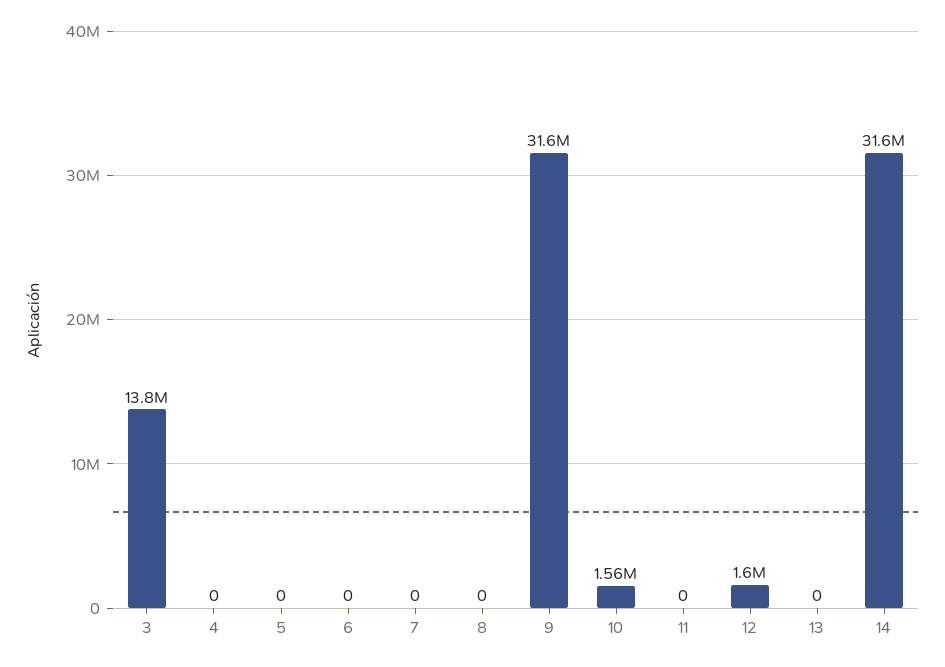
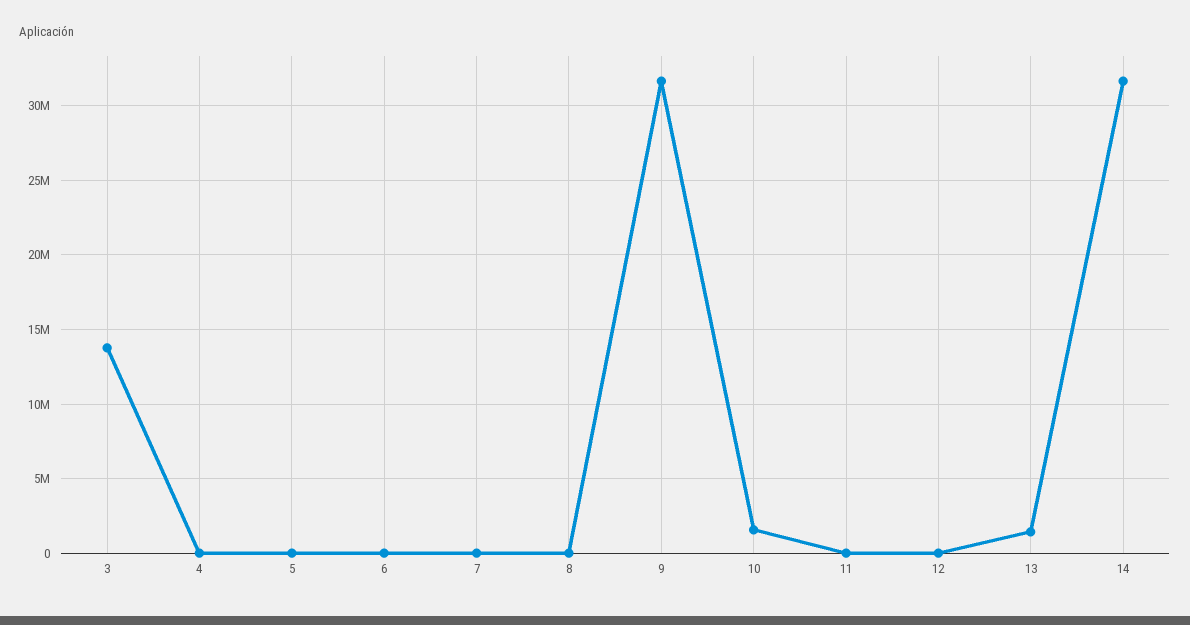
  {
    "3": 13800000,
    "4": 0,
    "5": 0,
    "6": 0,
    "7": 0,
    "8": 0,
    "9": 31600000,
    "10": 1560000,
    "11": 0,
-   "12": 1600000,
+   "12": 0,
-   "13": 0,
+   "13": 1500000,
    "14": 31600000
  }

